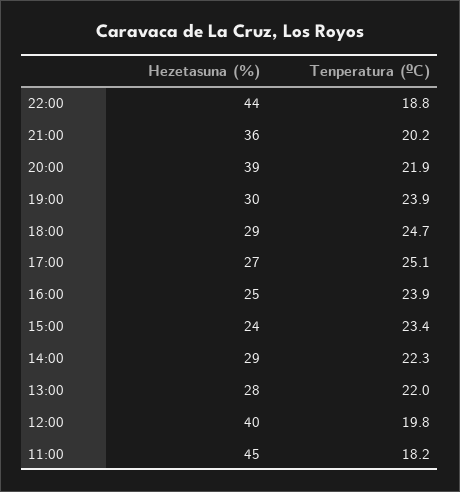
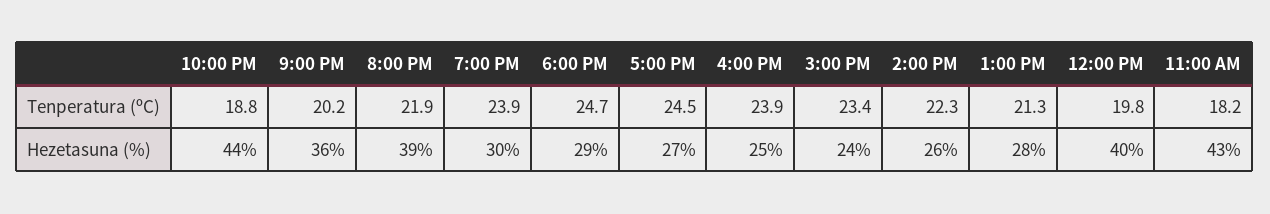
  {
    "Hezetasuna (%)": {
      "22:00": 44,
      "21:00": 36,
      "20:00": 39,
      "19:00": 30,
      "18:00": 29,
      "17:00": 27,
      "16:00": 25,
      "15:00": 24,
-     "14:00": 29,
+     "14:00": 26,
      "13:00": 28,
      "12:00": 40,
-     "11:00": 45
+     "11:00": 43
    },
    "Tenperatura (ºC)": {
      "22:00": 18.8,
      "21:00": 20.2,
      "20:00": 21.9,
      "19:00": 23.9,
      "18:00": 24.7,
-     "17:00": 25.1,
+     "17:00": 24.5,
      "16:00": 23.9,
      "15:00": 23.4,
      "14:00": 22.3,
-     "13:00": 22,
+     "13:00": 21.3,
      "12:00": 19.8,
      "11:00": 18.2
    }
  }

